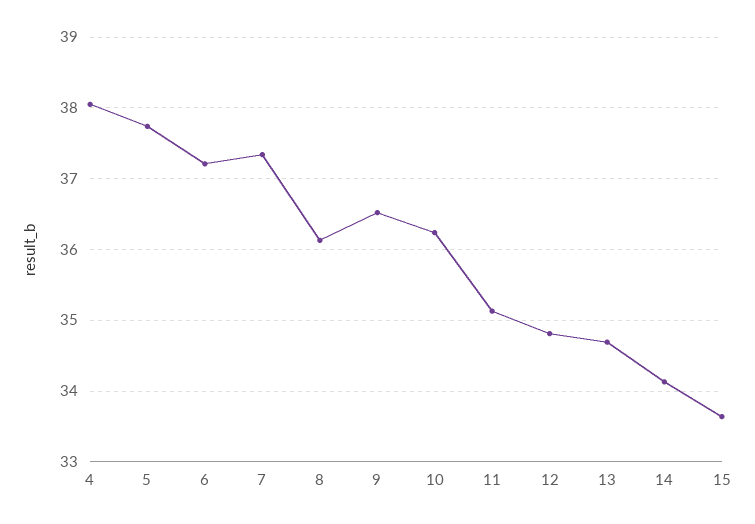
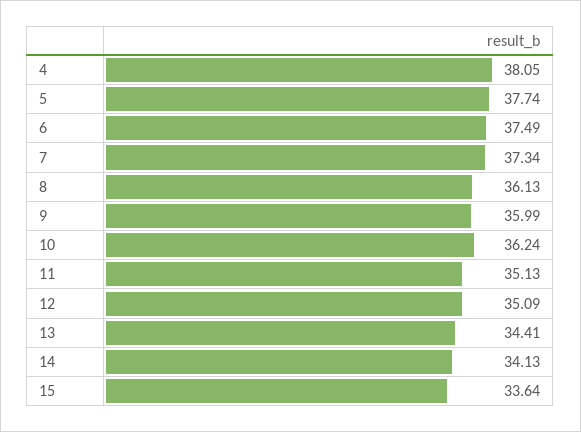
  {
    "4": 38.05,
    "5": 37.74,
-   "6": 37.2,
+   "6": 37.49,
    "7": 37.34,
    "8": 36.13,
-   "9": 36.5,
+   "9": 35.99,
    "10": 36.24,
    "11": 35.13,
-   "12": 34.8,
+   "12": 35.09,
-   "13": 34.7,
+   "13": 34.41,
    "14": 34.13,
    "15": 33.64
  }

